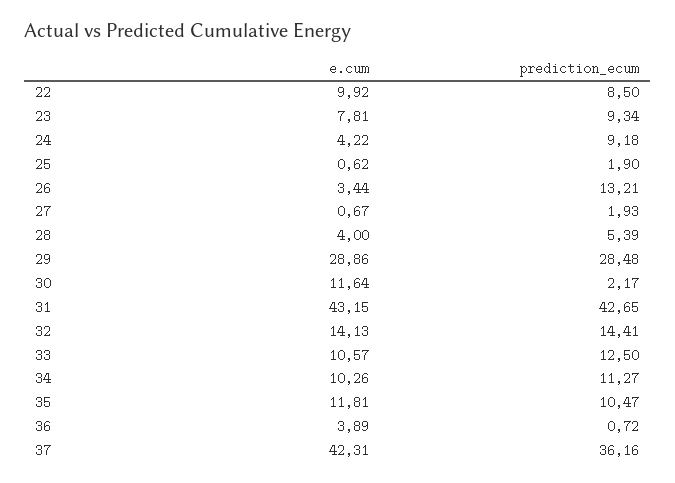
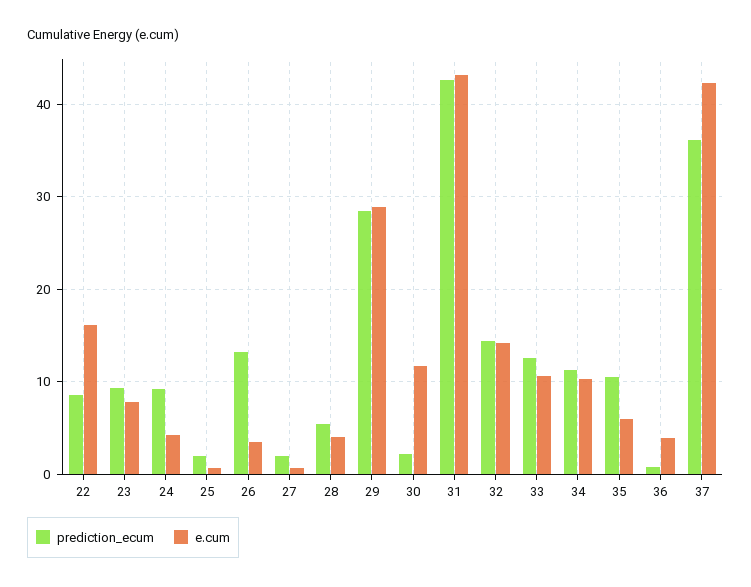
  {
    "e.cum": {
-     "22": 9.92,
+     "22": 16,
      "23": 7.81,
      "24": 4.22,
      "25": 0.62,
      "26": 3.44,
      "27": 0.67,
      "28": 4,
      "29": 28.86,
      "30": 11.64,
      "31": 43.15,
      "32": 14.13,
      "33": 10.57,
      "34": 10.26,
-     "35": 11.81,
+     "35": 6,
      "36": 3.89,
      "37": 42.31
    },
    "prediction_ecum": {
      "22": 8.5,
      "23": 9.34,
      "24": 9.18,
      "25": 1.9,
      "26": 13.21,
      "27": 1.93,
      "28": 5.39,
      "29": 28.48,
      "30": 2.17,
      "31": 42.65,
      "32": 14.41,
      "33": 12.5,
      "34": 11.27,
      "35": 10.47,
      "36": 0.72,
      "37": 36.16
    }
  }

